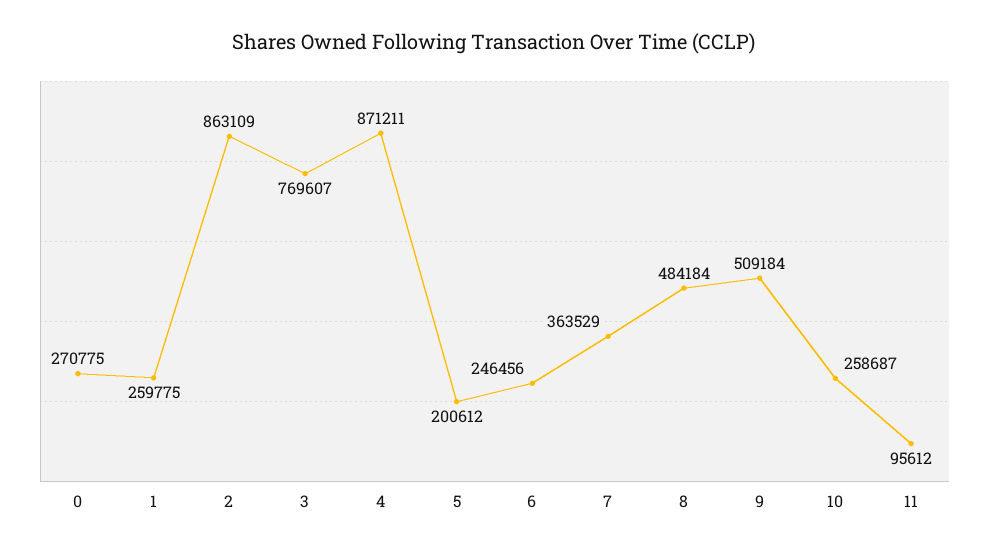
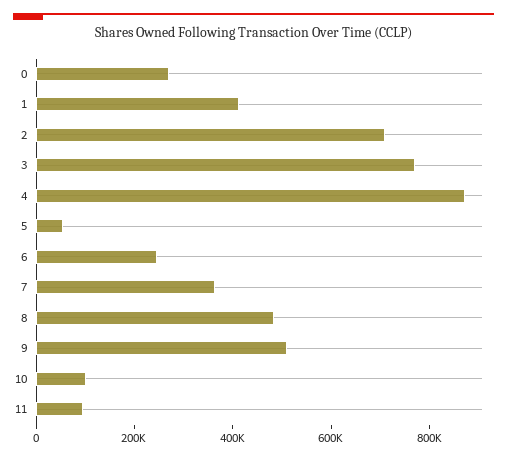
  {
    "0": 270775,
-   "1": 259775,
+   "1": 400000,
-   "2": 863109,
+   "2": 700000,
    "3": 769607,
    "4": 871211,
-   "5": 200612,
+   "5": 50000,
    "6": 246456,
    "7": 363529,
    "8": 484184,
    "9": 509184,
-   "10": 258687,
+   "10": 100000,
    "11": 95612
  }

